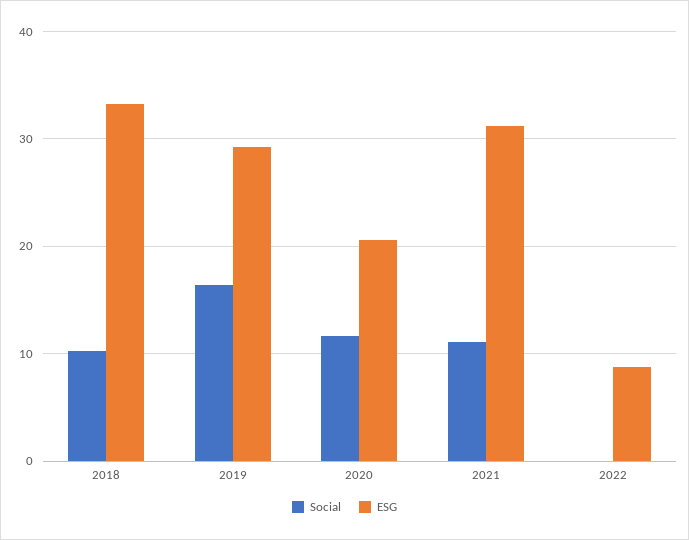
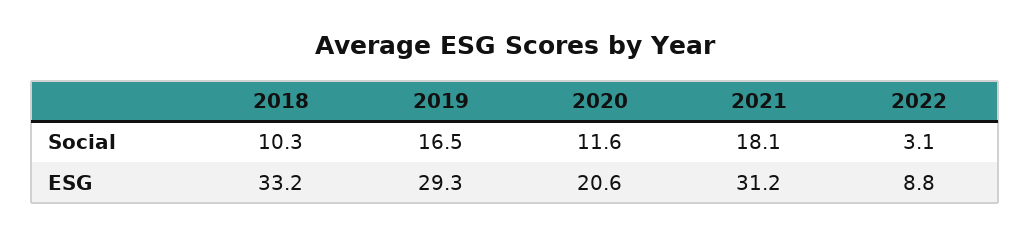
  {
    "Social": {
      "2018": 10.3,
      "2019": 16.5,
      "2020": 11.6,
-     "2021": 11,
+     "2021": 18.1,
-     "2022": 0
+     "2022": 3.1
    },
    "ESG": {
      "2018": 33.2,
      "2019": 29.3,
      "2020": 20.6,
      "2021": 31.2,
      "2022": 8.8
    }
  }

